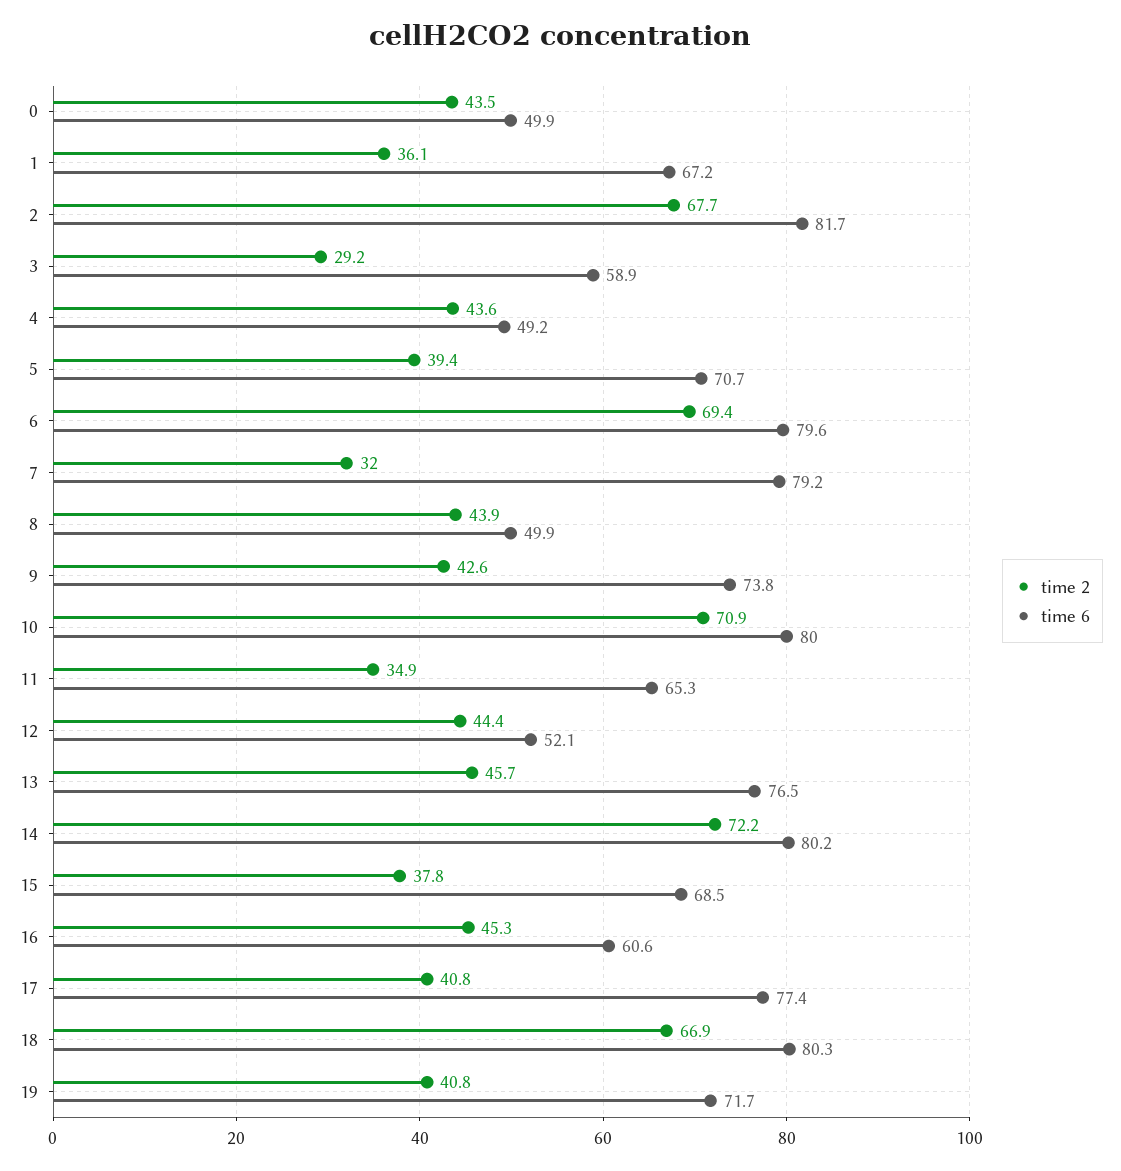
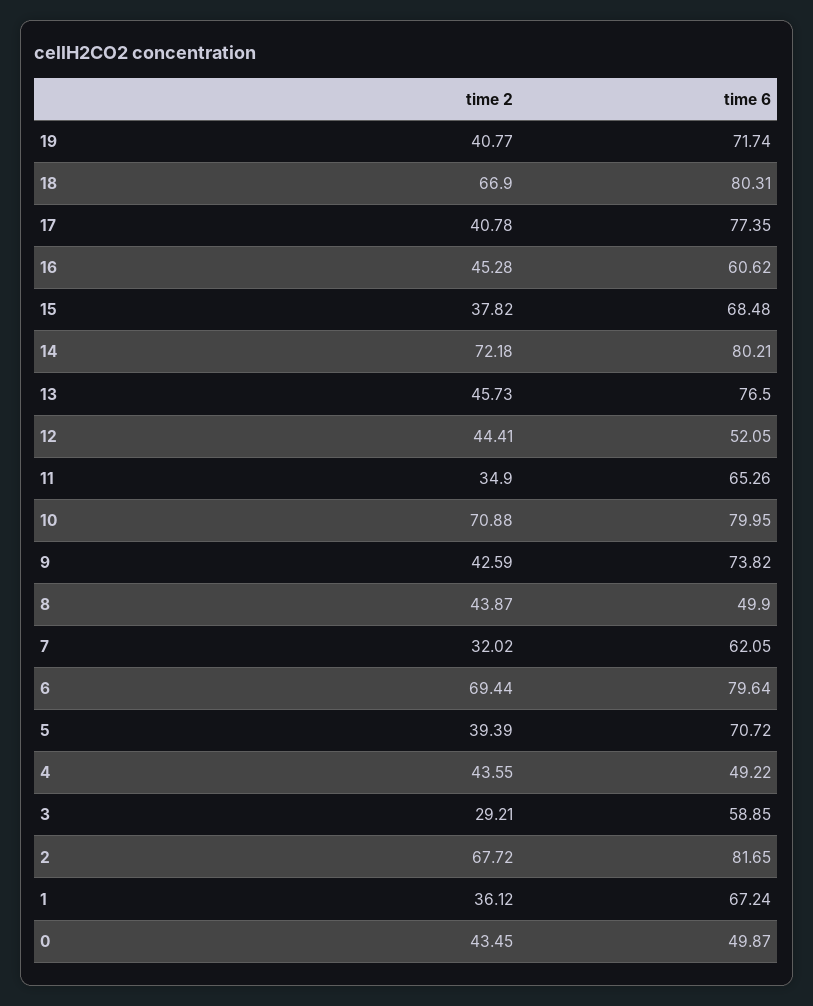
  {
    "time 2": {
      "0": 43.45,
      "1": 36.12,
      "2": 67.72,
      "3": 29.21,
      "4": 43.55,
      "5": 39.39,
      "6": 69.44,
      "7": 32.02,
      "8": 43.87,
      "9": 42.59,
      "10": 70.88,
      "11": 34.9,
      "12": 44.41,
      "13": 45.73,
      "14": 72.18,
      "15": 37.82,
      "16": 45.28,
      "17": 40.78,
      "18": 66.9,
      "19": 40.77
    },
    "time 6": {
      "0": 49.87,
      "1": 67.24,
      "2": 81.65,
      "3": 58.85,
      "4": 49.22,
      "5": 70.72,
      "6": 79.64,
-     "7": 79.2,
+     "7": 62.05,
      "8": 49.9,
      "9": 73.82,
      "10": 79.95,
      "11": 65.26,
      "12": 52.05,
      "13": 76.5,
      "14": 80.21,
      "15": 68.48,
      "16": 60.62,
      "17": 77.35,
      "18": 80.31,
      "19": 71.74
    }
  }

